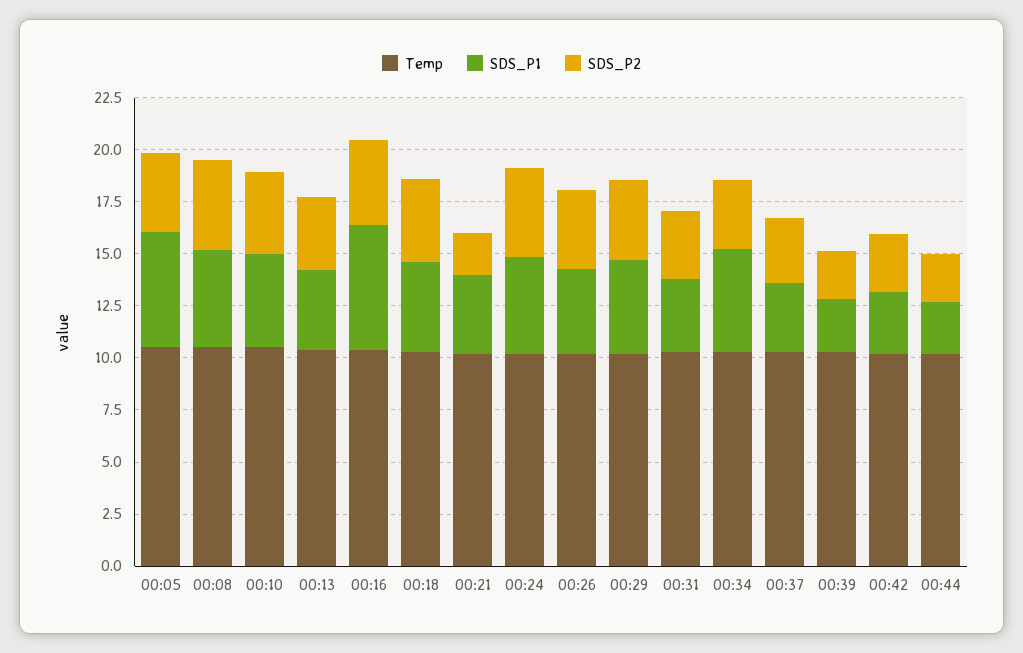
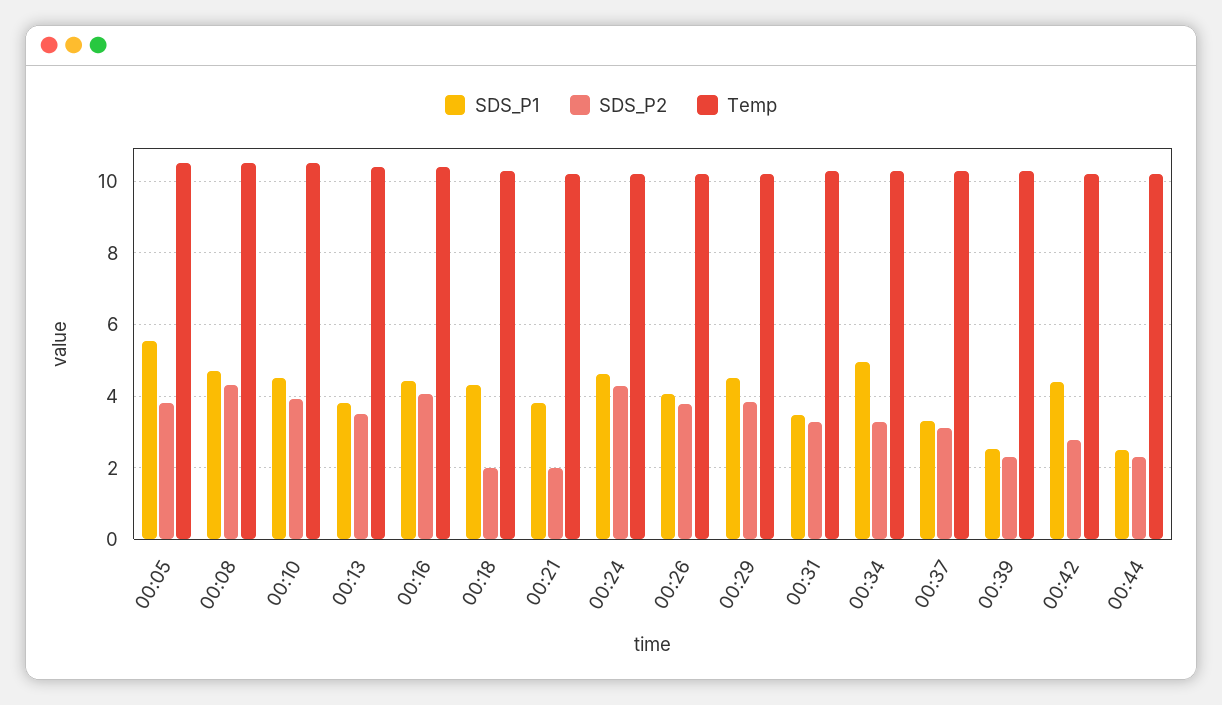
  {
    "Temp": {
      "00:05": 10.6,
      "00:08": 10.6,
      "00:10": 10.6,
      "00:13": 10.4,
      "00:16": 10.4,
      "00:18": 10.4,
      "00:21": 10.2,
      "00:24": 10.2,
      "00:26": 10.2,
      "00:29": 10.2,
      "00:31": 10.4,
      "00:34": 10.4,
      "00:37": 10.4,
      "00:39": 10.4,
      "00:42": 10.2,
      "00:44": 10.2
    },
    "SDS_P1": {
      "00:05": 5.6,
      "00:08": 4.8,
      "00:10": 4.6,
      "00:13": 3.8,
-     "00:16": 6,
+     "00:16": 4.4,
      "00:18": 4.4,
      "00:21": 3.8,
      "00:24": 4.6,
      "00:26": 4,
      "00:29": 4.6,
      "00:31": 3.4,
      "00:34": 5,
      "00:37": 3.4,
      "00:39": 2.6,
-     "00:42": 3,
+     "00:42": 4.4,
      "00:44": 2.6
    },
    "SDS_P2": {
      "00:05": 3.8,
      "00:08": 4.4,
      "00:10": 4,
      "00:13": 3.6,
      "00:16": 4,
-     "00:18": 4,
+     "00:18": 2,
      "00:21": 2,
      "00:24": 4.2,
      "00:26": 3.8,
      "00:29": 3.8,
      "00:31": 3.2,
      "00:34": 3.2,
      "00:37": 3.2,
      "00:39": 2.4,
      "00:42": 2.8,
      "00:44": 2.4
    }
  }

